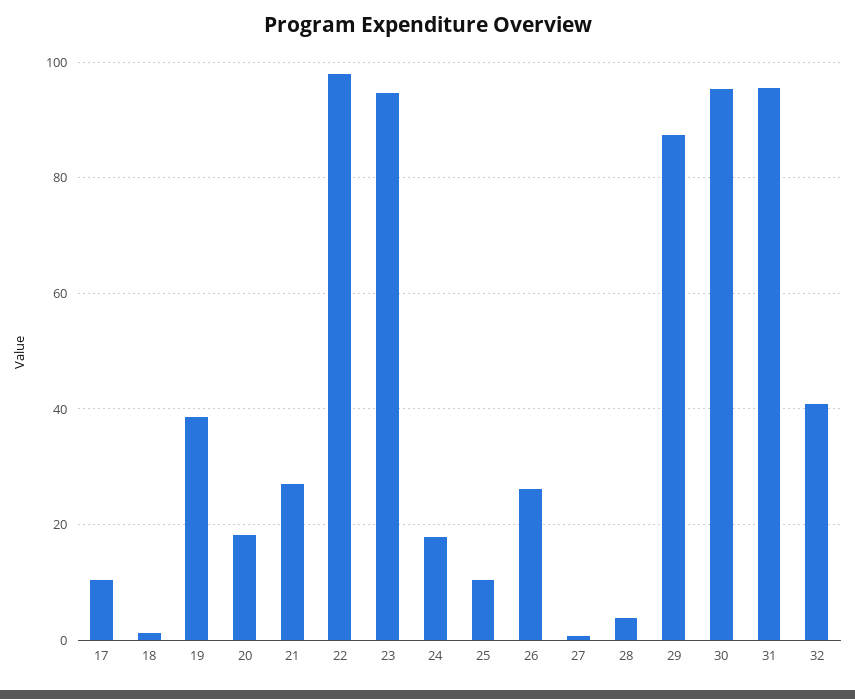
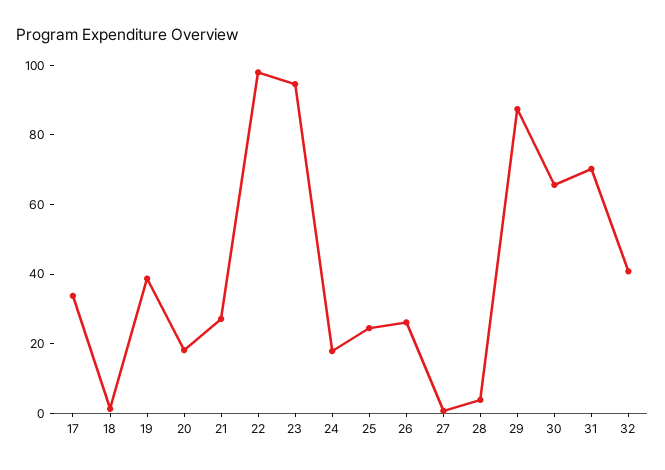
  {
-   "17": 10,
+   "17": 35,
    "18": 2,
    "19": 38,
    "20": 18,
    "21": 28,
    "22": 98,
    "23": 94,
    "24": 18,
-   "25": 10,
+   "25": 25,
    "26": 26,
    "27": 0,
    "28": 4,
    "29": 88,
-   "30": 96,
+   "30": 65,
-   "31": 96,
+   "31": 70,
    "32": 40
  }

